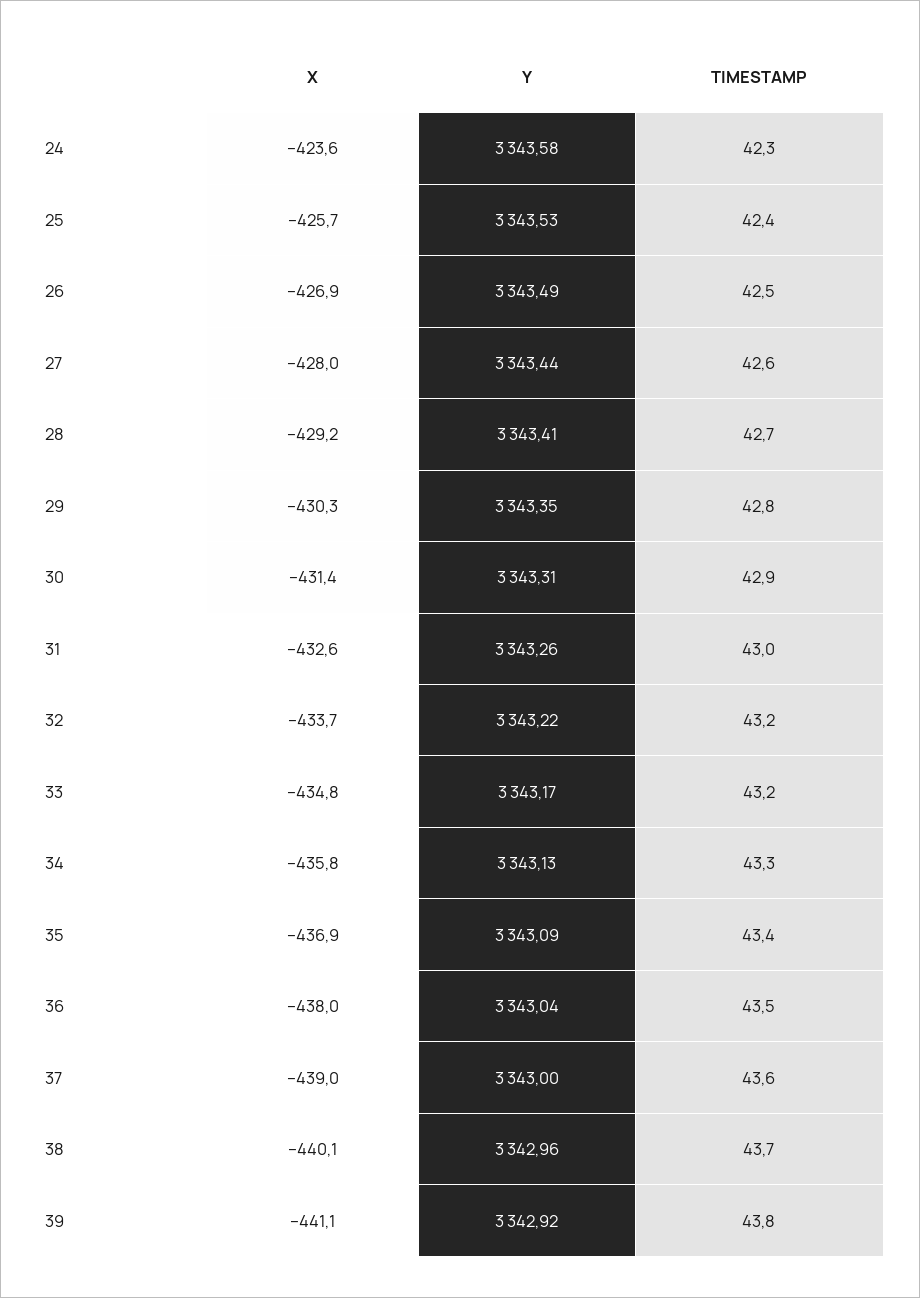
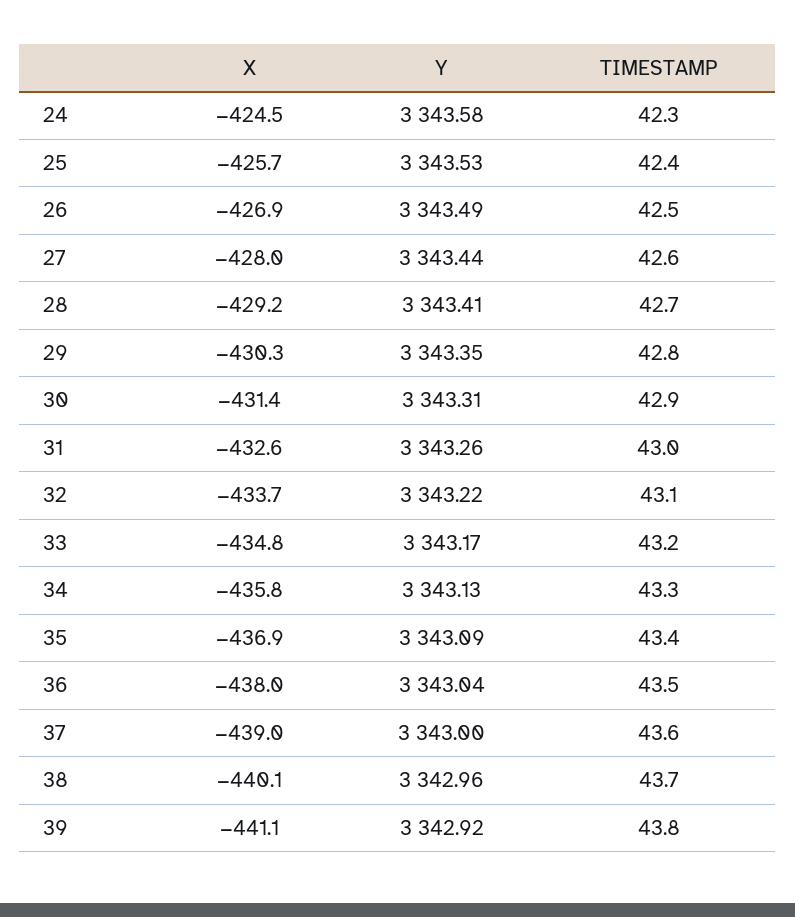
  {
    "X": {
-     "24": -423.6,
+     "24": -424.5,
      "25": -425.7,
      "26": -426.9,
      "27": -428,
      "28": -429.2,
      "29": -430.3,
      "30": -431.4,
      "31": -432.6,
      "32": -433.7,
      "33": -434.8,
      "34": -435.8,
      "35": -436.9,
      "36": -438,
      "37": -439,
      "38": -440.1,
      "39": -441.1
    },
    "Y": {
      "24": 3343.58,
      "25": 3343.53,
      "26": 3343.49,
      "27": 3343.44,
      "28": 3343.41,
      "29": 3343.35,
      "30": 3343.31,
      "31": 3343.26,
      "32": 3343.22,
      "33": 3343.17,
      "34": 3343.13,
      "35": 3343.09,
      "36": 3343.04,
      "37": 3343,
      "38": 3342.96,
      "39": 3342.92
    },
    "TIMESTAMP": {
      "24": 42.3,
      "25": 42.4,
      "26": 42.5,
      "27": 42.6,
      "28": 42.7,
      "29": 42.8,
      "30": 42.9,
      "31": 43,
-     "32": 43.2,
+     "32": 43.1,
      "33": 43.2,
      "34": 43.3,
      "35": 43.4,
      "36": 43.5,
      "37": 43.6,
      "38": 43.7,
      "39": 43.8
    }
  }

